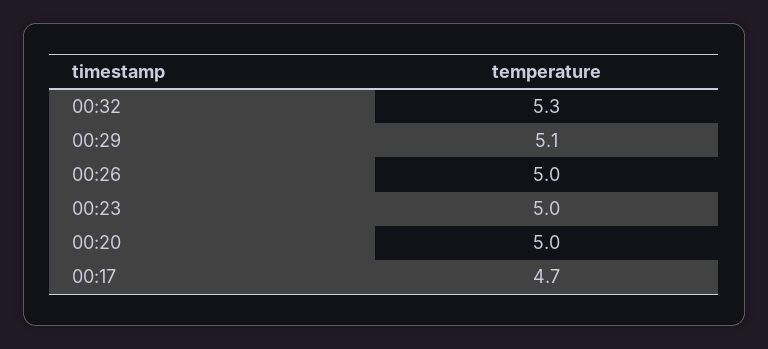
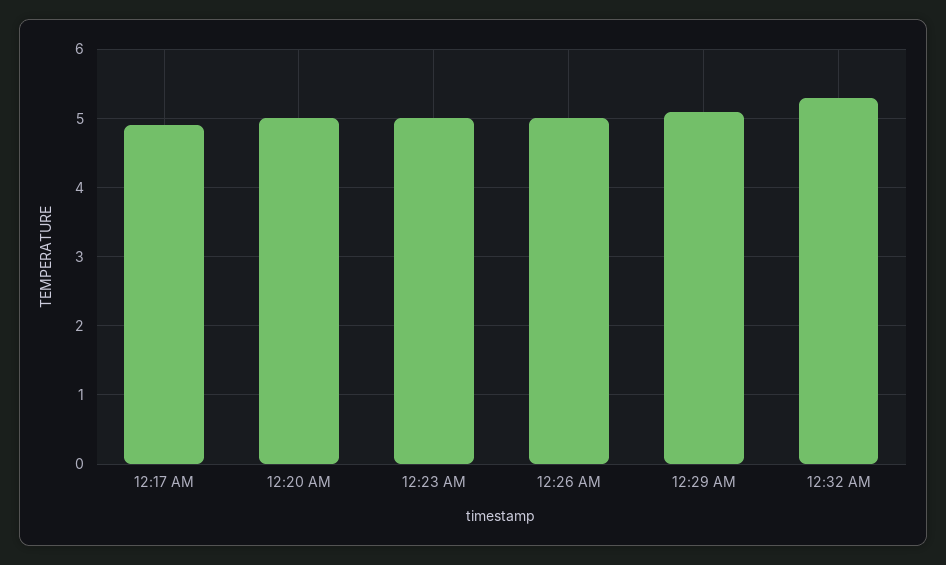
  {
    "00:32": 5.3,
    "00:29": 5.1,
    "00:26": 5,
    "00:23": 5,
    "00:20": 5,
-   "00:17": 4.7
+   "00:17": 4.9
  }

